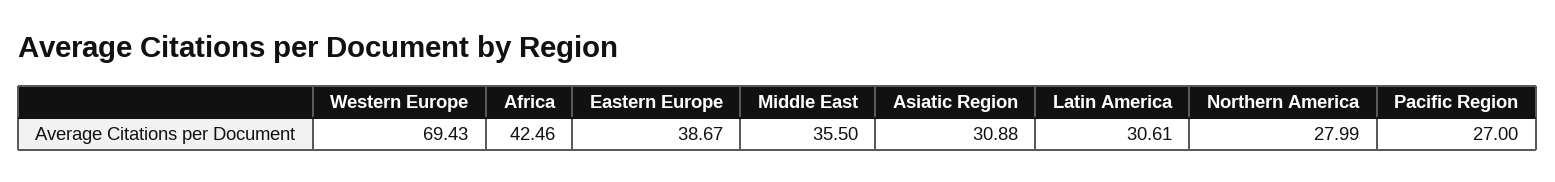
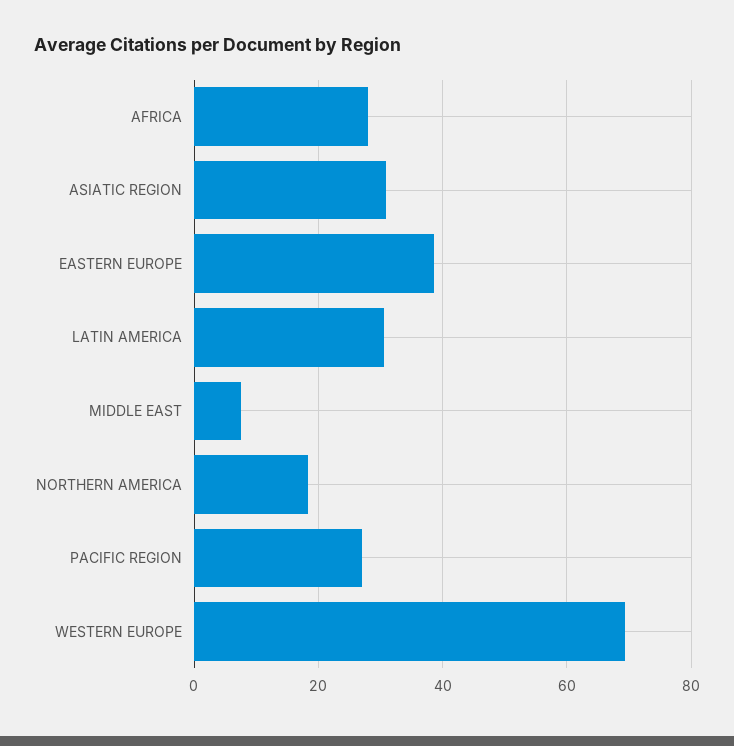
  {
    "Western Europe": 69.43,
-   "Africa": 42.46,
+   "Africa": 28,
    "Eastern Europe": 38.67,
-   "Middle East": 35.5,
+   "Middle East": 8,
    "Asiatic Region": 30.88,
    "Latin America": 30.61,
-   "Northern America": 27.99,
+   "Northern America": 18,
    "Pacific Region": 27
  }

